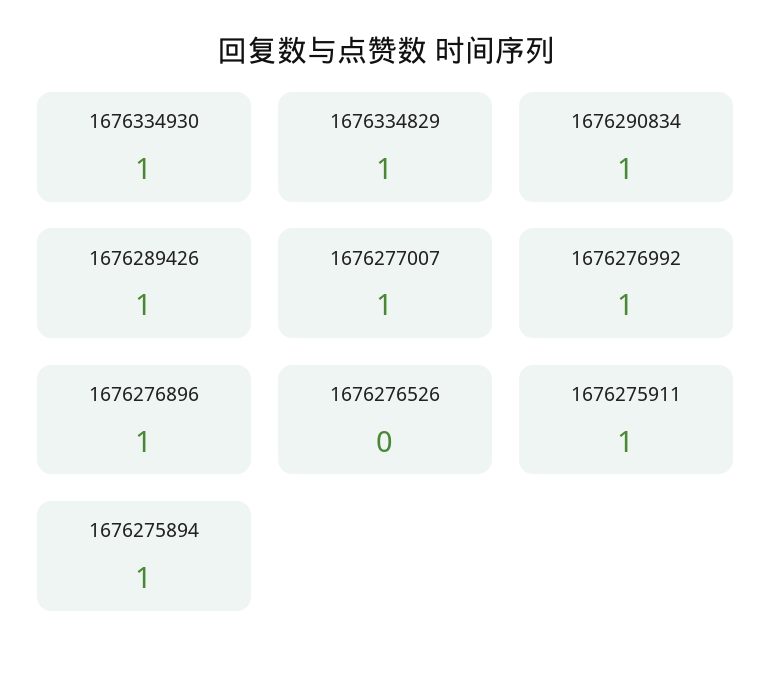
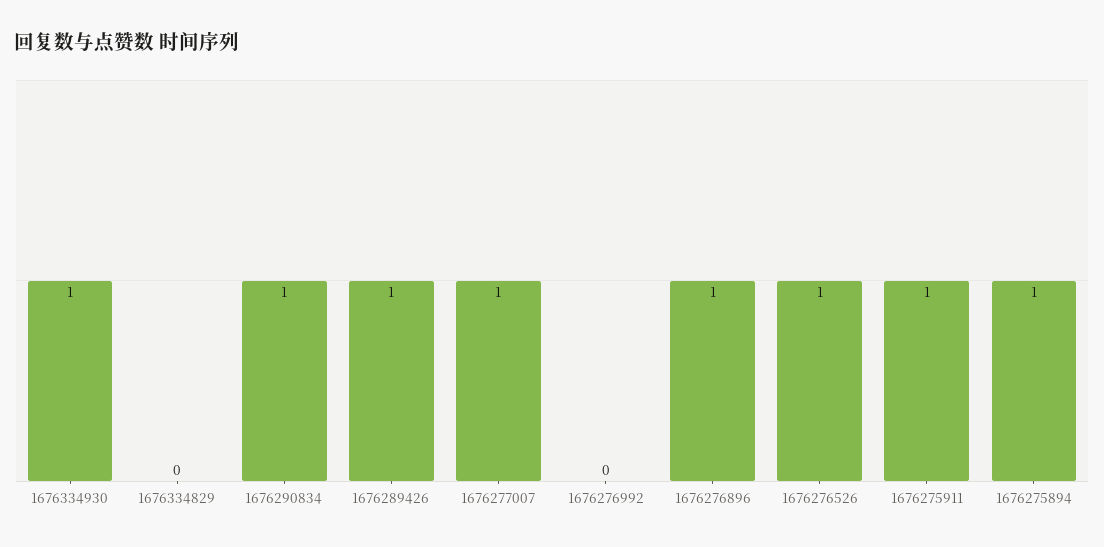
  {
    "1676334930": 1,
-   "1676334829": 1,
+   "1676334829": 0,
    "1676290834": 1,
    "1676289426": 1,
    "1676277007": 1,
-   "1676276992": 1,
+   "1676276992": 0,
    "1676276896": 1,
-   "1676276526": 0,
+   "1676276526": 1,
    "1676275911": 1,
    "1676275894": 1
  }

